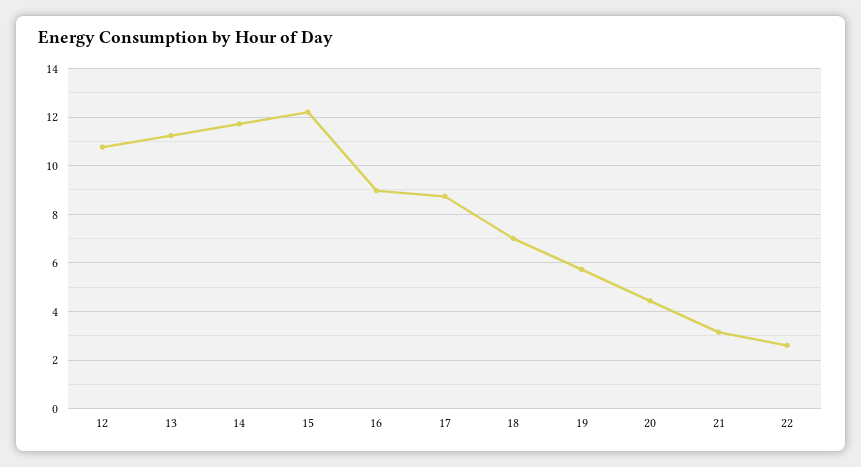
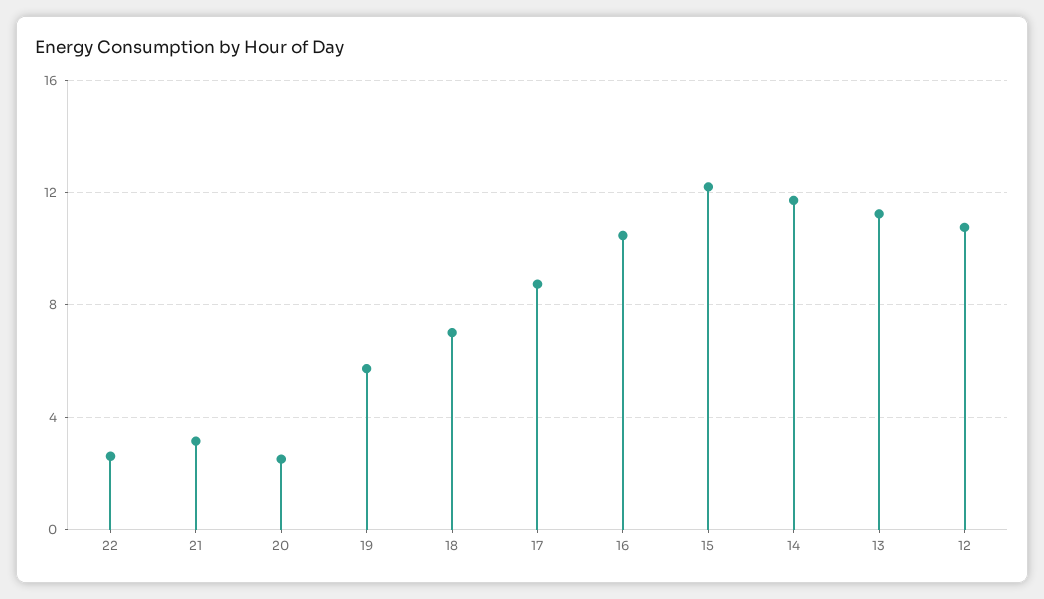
  {
    "12": 10.75,
    "13": 11.25,
    "14": 11.75,
    "15": 12.25,
-   "16": 9,
+   "16": 10.5,
    "17": 8.75,
    "18": 7,
    "19": 5.75,
-   "20": 4.5,
+   "20": 2.5,
    "21": 3.25,
    "22": 2.5
  }

